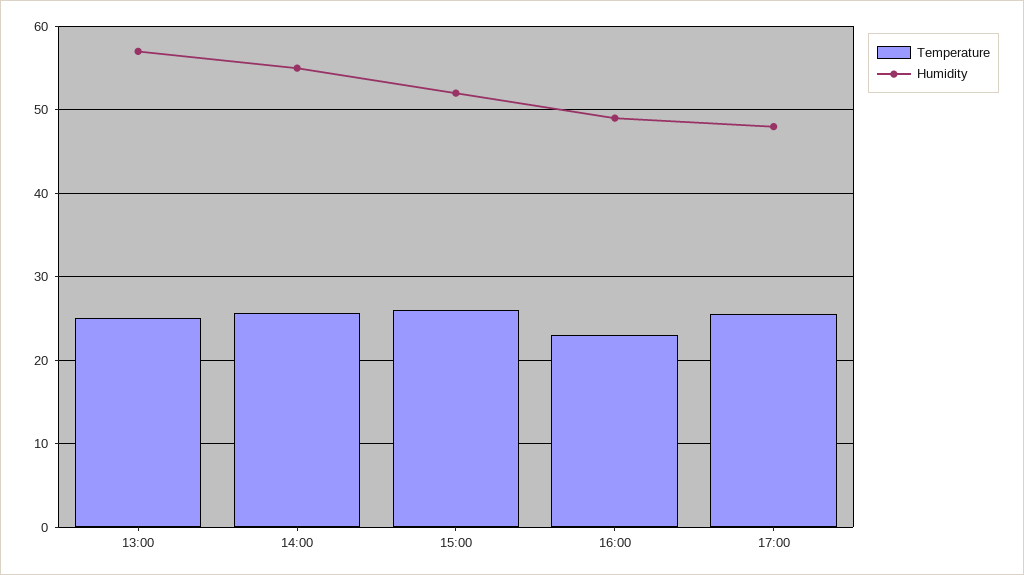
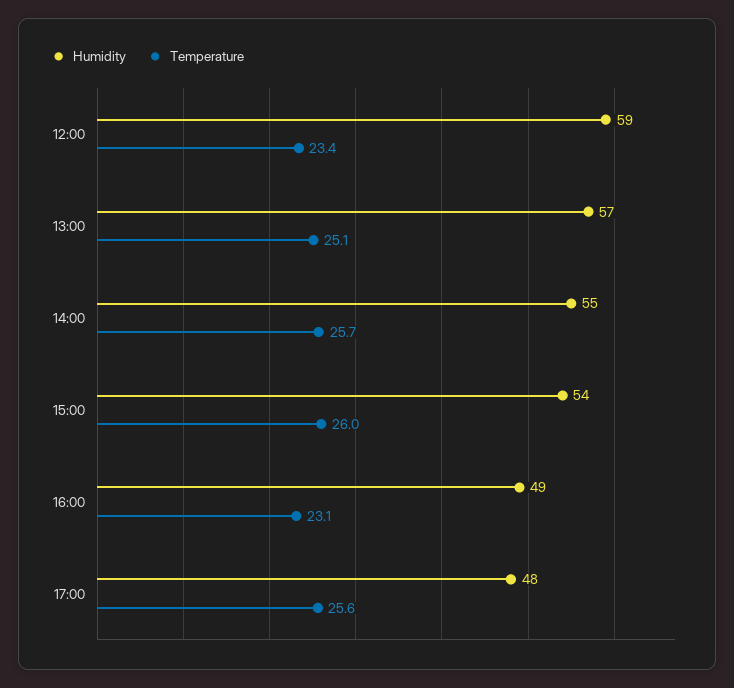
  {
    "Temperature": {
      "13:00": 25.1,
      "14:00": 25.7,
      "15:00": 26,
      "16:00": 23.1,
-     "17:00": 25.6
+     "17:00": 25.6,
+     "12:00": 23.4
    },
    "Humidity": {
      "13:00": 57,
      "14:00": 55,
-     "15:00": 52,
+     "15:00": 54,
      "16:00": 49,
-     "17:00": 48
+     "17:00": 48,
+     "12:00": 59
    }
  }

